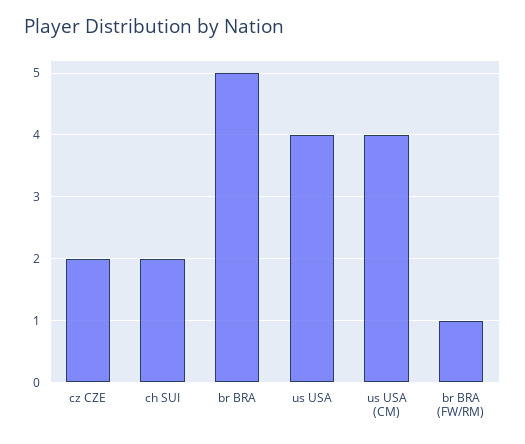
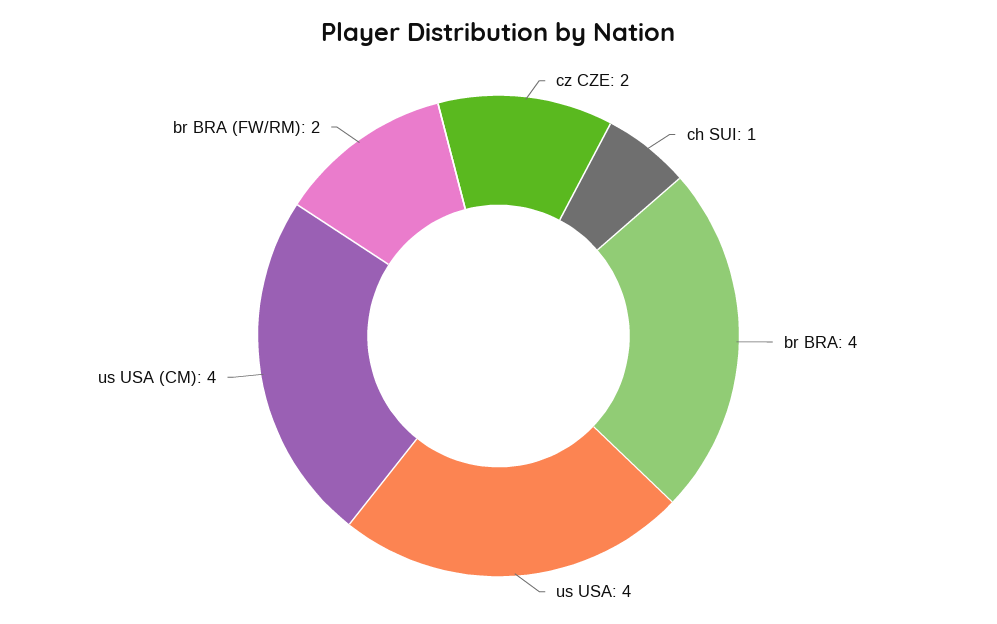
  {
    "cz CZE": 2,
-   "ch SUI": 2,
+   "ch SUI": 1,
-   "br BRA": 5,
+   "br BRA": 4,
    "us USA": 4,
    "us USA (CM)": 4,
-   "br BRA (FW/RM)": 1
+   "br BRA (FW/RM)": 2
  }

